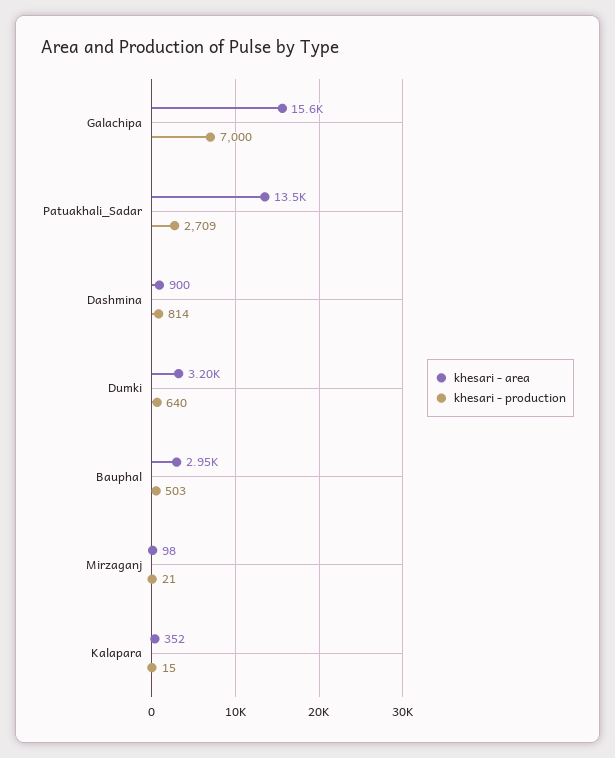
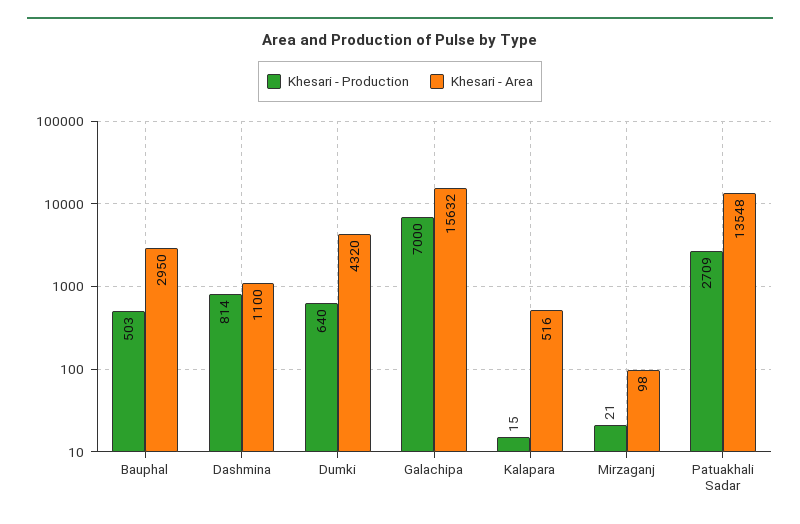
  {
    "khesari - area": {
      "Galachipa": 15632,
      "Patuakhali_Sadar": 13548,
-     "Dashmina": 900,
+     "Dashmina": 1100,
-     "Dumki": 3200,
+     "Dumki": 4320,
      "Bauphal": 2950,
      "Mirzaganj": 98,
-     "Kalapara": 352
+     "Kalapara": 516
    },
    "khesari - production": {
      "Galachipa": 7000,
      "Patuakhali_Sadar": 2709,
      "Dashmina": 814,
      "Dumki": 640,
      "Bauphal": 503,
      "Mirzaganj": 21,
      "Kalapara": 15
    }
  }

